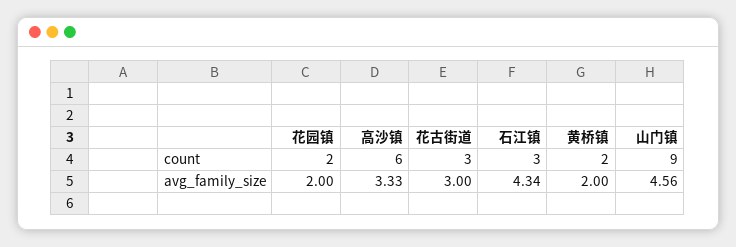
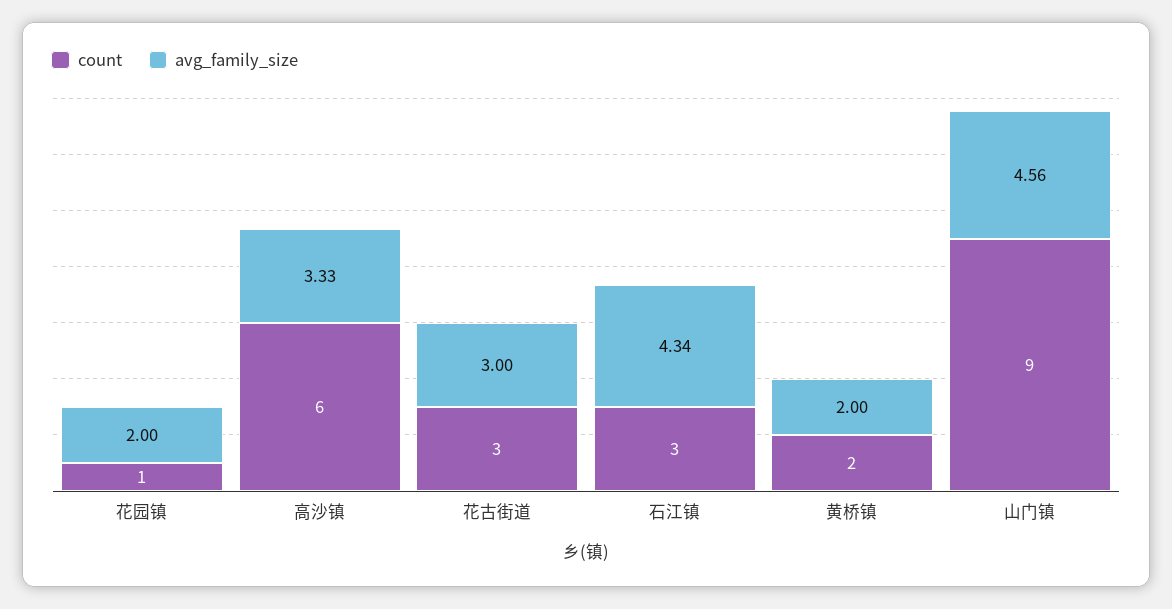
  {
    "count": {
-     "花园镇": 2,
+     "花园镇": 1,
      "高沙镇": 6,
      "花古街道": 3,
      "石江镇": 3,
      "黄桥镇": 2,
      "山门镇": 9
    },
    "avg_family_size": {
      "花园镇": 2,
      "高沙镇": 3.33,
      "花古街道": 3,
      "石江镇": 4.34,
      "黄桥镇": 2,
      "山门镇": 4.56
    }
  }

